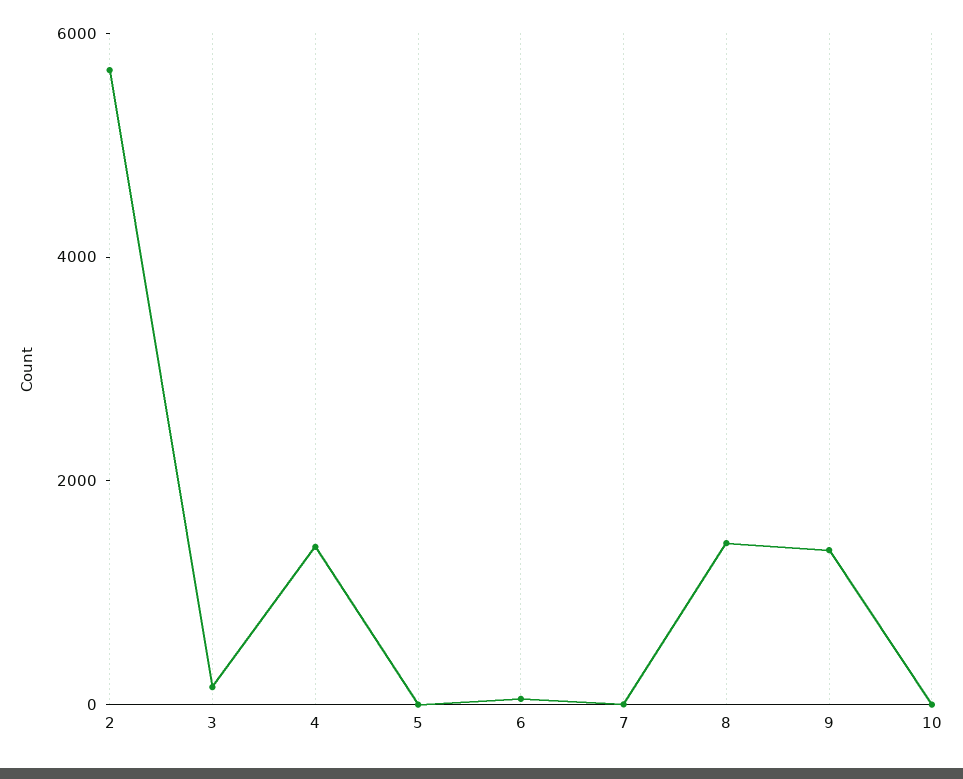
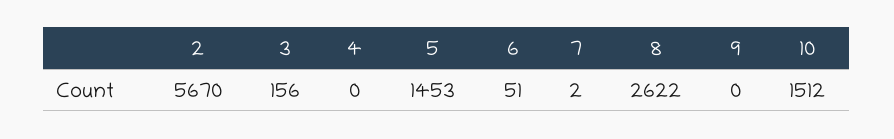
  {
    "2": 5670,
    "3": 156,
-   "4": 1500,
+   "4": 0,
-   "5": 0,
+   "5": 1453,
    "6": 51,
    "7": 2,
-   "8": 1500,
+   "8": 2622,
-   "9": 1500,
+   "9": 0,
-   "10": 0
+   "10": 1512
  }

